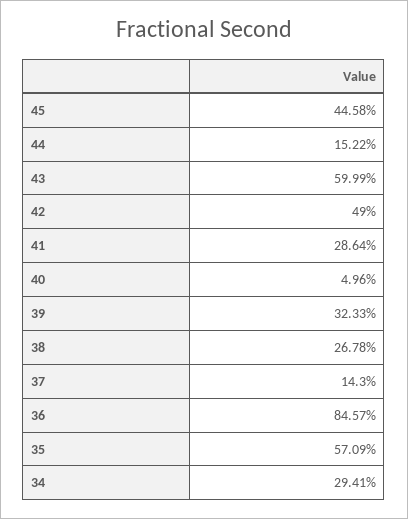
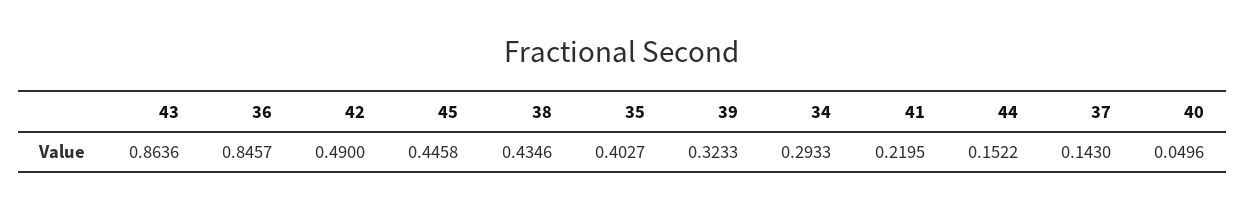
  {
    "45": 0.4458,
    "44": 0.1522,
-   "43": 0.5999,
+   "43": 0.8636,
    "42": 0.49,
-   "41": 0.2864,
+   "41": 0.2195,
    "40": 0.0496,
    "39": 0.3233,
-   "38": 0.2678,
+   "38": 0.4346,
    "37": 0.143,
    "36": 0.8457,
-   "35": 0.5709,
+   "35": 0.4027,
-   "34": 0.2941
+   "34": 0.2933
  }

